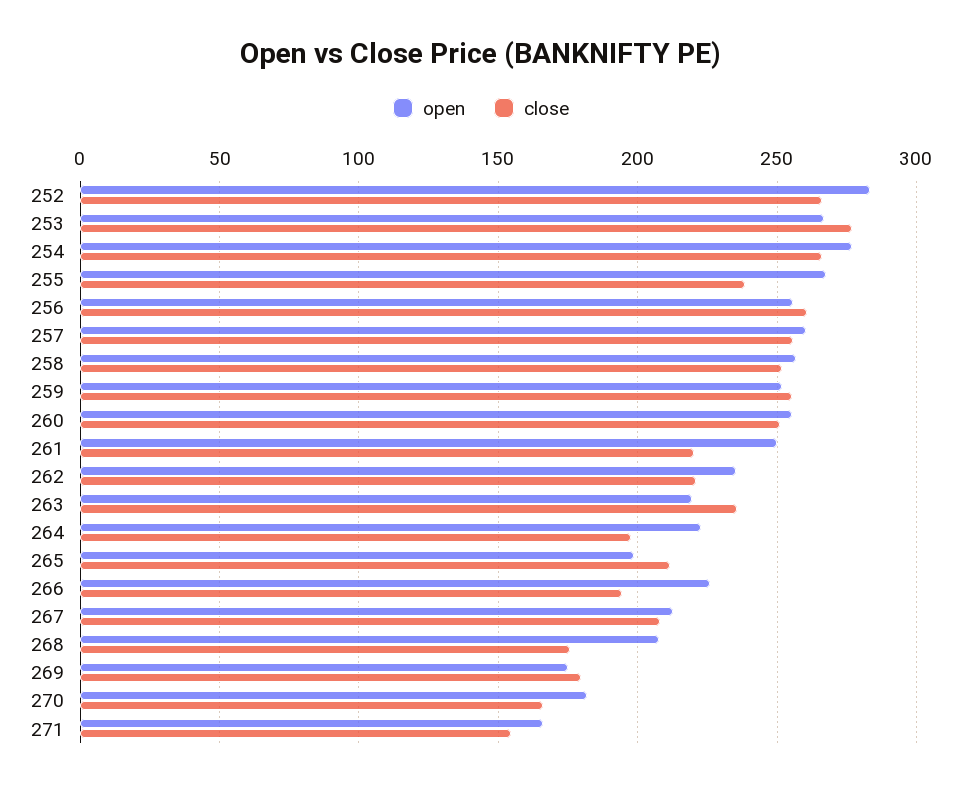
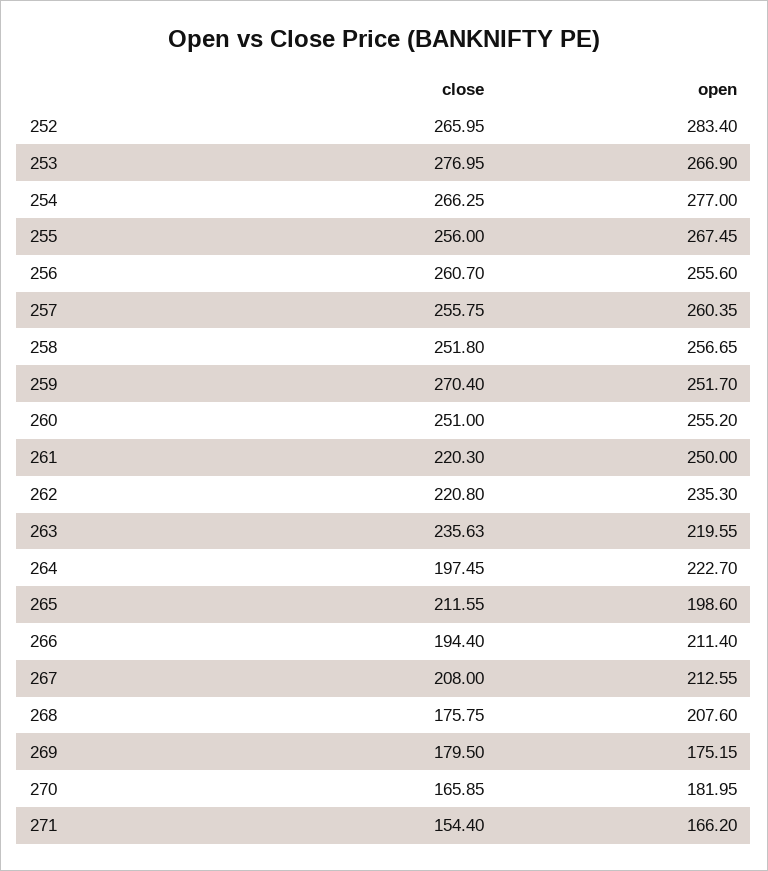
  {
    "open": {
      "252": 283.4,
      "253": 266.9,
      "254": 277,
      "255": 267.45,
      "256": 255.6,
      "257": 260.35,
      "258": 256.65,
      "259": 251.7,
      "260": 255.2,
      "261": 250,
      "262": 235.3,
      "263": 219.55,
      "264": 222.7,
      "265": 198.6,
-     "266": 225,
+     "266": 211.4,
      "267": 212.55,
      "268": 207.6,
      "269": 175.15,
      "270": 181.95,
      "271": 166.2
    },
    "close": {
      "252": 265.95,
      "253": 276.95,
      "254": 266.25,
-     "255": 240,
+     "255": 256,
      "256": 260.7,
      "257": 255.75,
      "258": 251.8,
-     "259": 255,
+     "259": 270.4,
      "260": 251,
      "261": 220.3,
      "262": 220.8,
      "263": 235.63,
      "264": 197.45,
      "265": 211.55,
      "266": 194.4,
      "267": 208,
      "268": 175.75,
      "269": 179.5,
      "270": 165.85,
      "271": 154.4
    }
  }

